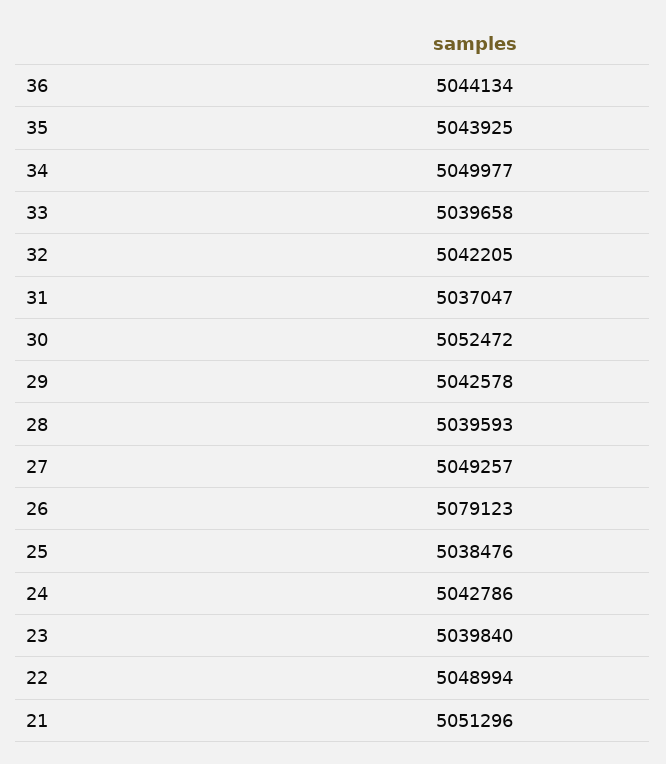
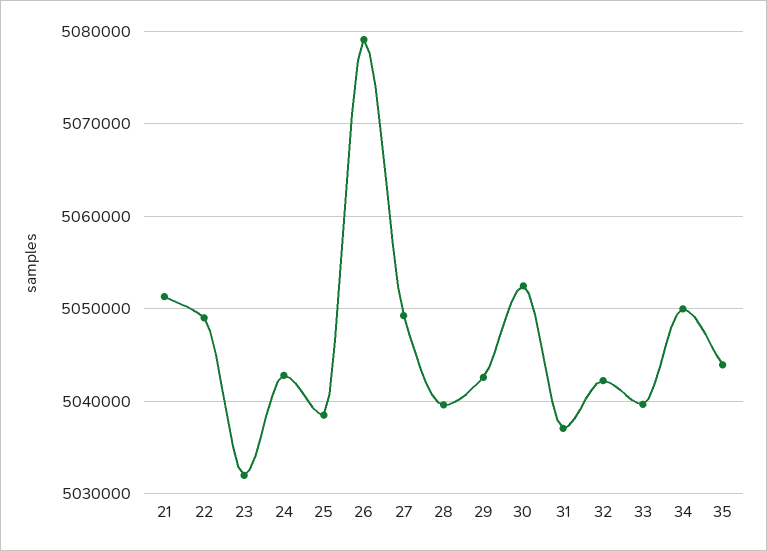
  {
-   "36": 5044134,
    "35": 5043925,
    "34": 5049977,
    "33": 5039658,
    "32": 5042205,
    "31": 5037047,
    "30": 5052472,
    "29": 5042578,
    "28": 5039593,
    "27": 5049257,
    "26": 5079123,
    "25": 5038476,
    "24": 5042786,
-   "23": 5039840,
+   "23": 5032000,
    "22": 5048994,
    "21": 5051296
  }

